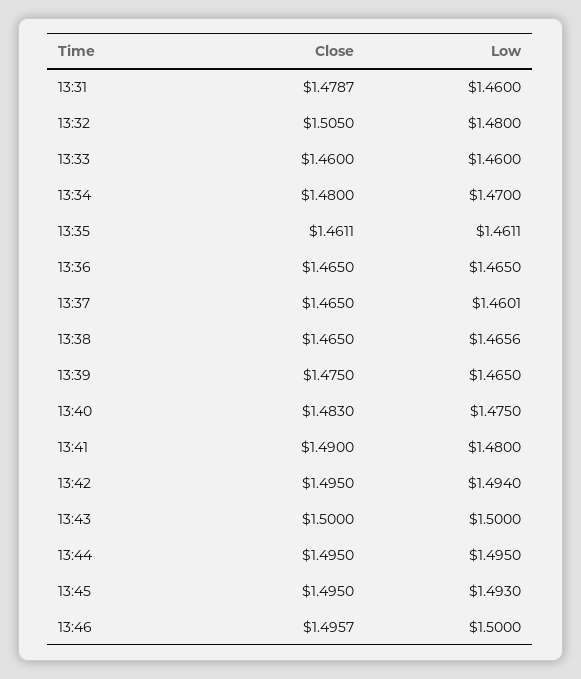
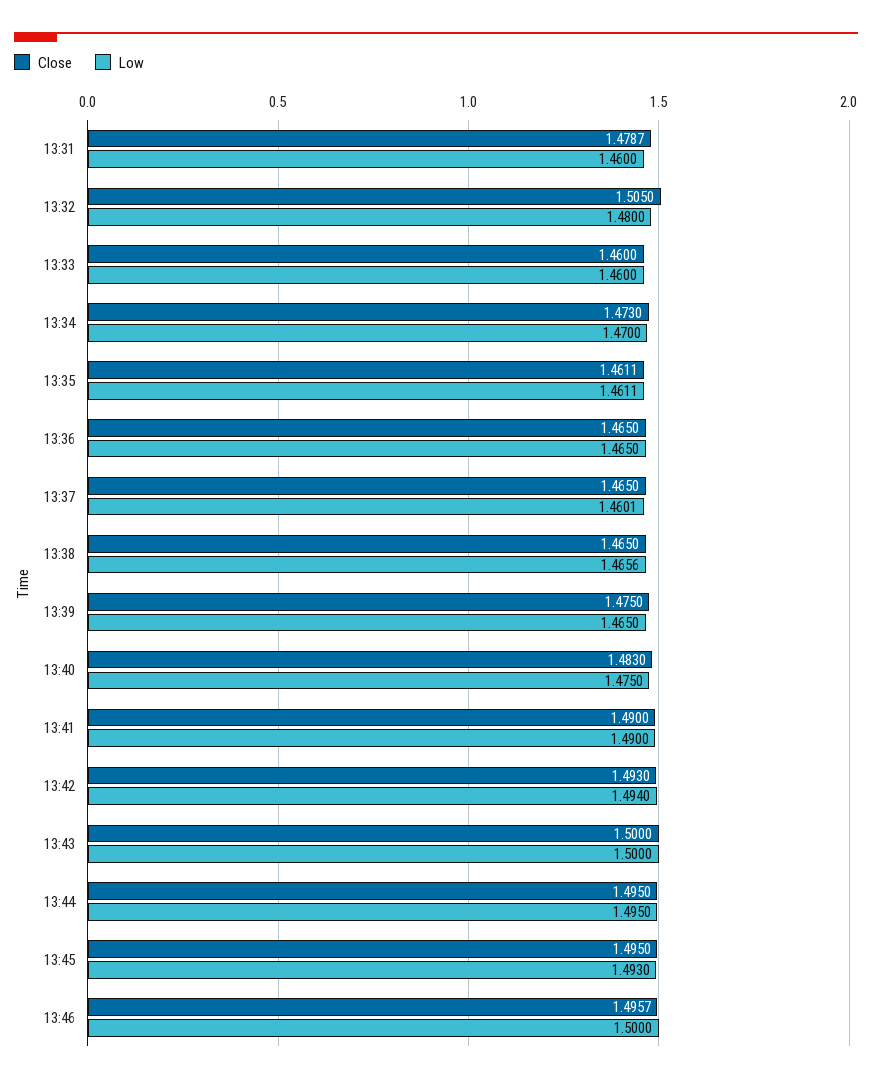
  {
    "Close": {
      "13:31": 1.4787,
      "13:32": 1.505,
      "13:33": 1.46,
-     "13:34": 1.48,
+     "13:34": 1.473,
      "13:35": 1.4611,
      "13:36": 1.465,
      "13:37": 1.465,
      "13:38": 1.465,
      "13:39": 1.475,
      "13:40": 1.483,
      "13:41": 1.49,
-     "13:42": 1.495,
+     "13:42": 1.493,
      "13:43": 1.5,
      "13:44": 1.495,
      "13:45": 1.495,
      "13:46": 1.4957
    },
    "Low": {
      "13:31": 1.46,
      "13:32": 1.48,
      "13:33": 1.46,
      "13:34": 1.47,
      "13:35": 1.4611,
      "13:36": 1.465,
      "13:37": 1.4601,
      "13:38": 1.4656,
      "13:39": 1.465,
      "13:40": 1.475,
-     "13:41": 1.48,
+     "13:41": 1.49,
      "13:42": 1.494,
      "13:43": 1.5,
      "13:44": 1.495,
      "13:45": 1.493,
      "13:46": 1.5
    }
  }

